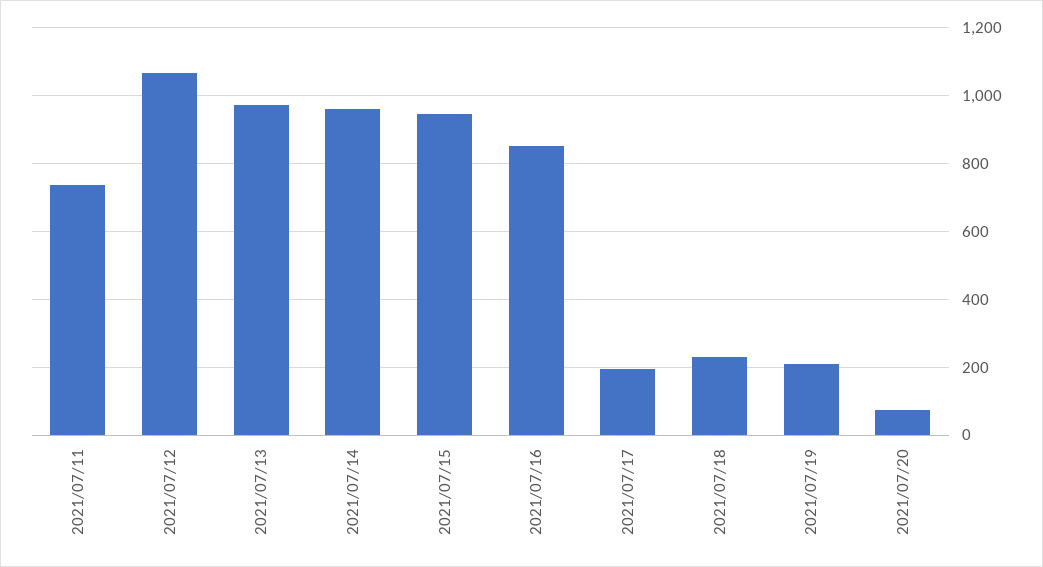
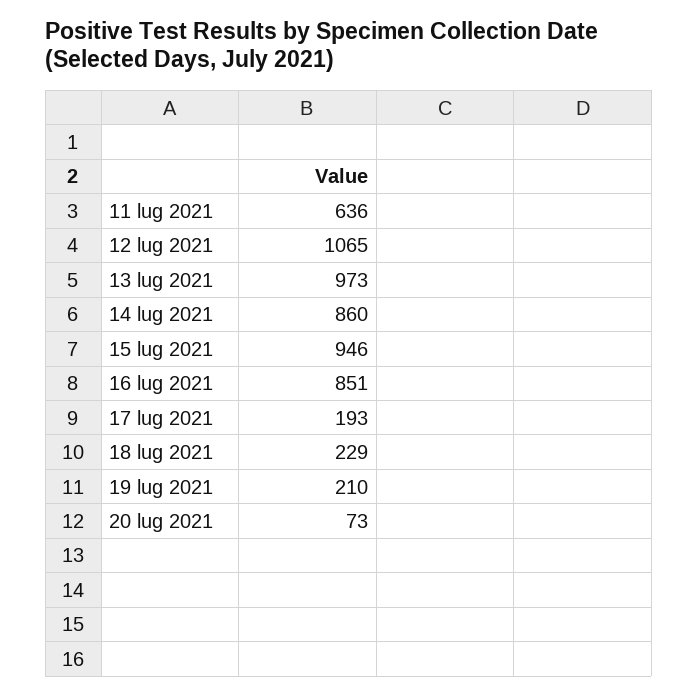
  {
-   "2021/07/11": 740,
+   "2021/07/11": 636,
    "2021/07/12": 1065,
    "2021/07/13": 973,
-   "2021/07/14": 960,
+   "2021/07/14": 860,
    "2021/07/15": 946,
    "2021/07/16": 851,
    "2021/07/17": 193,
    "2021/07/18": 229,
    "2021/07/19": 210,
    "2021/07/20": 73
  }

